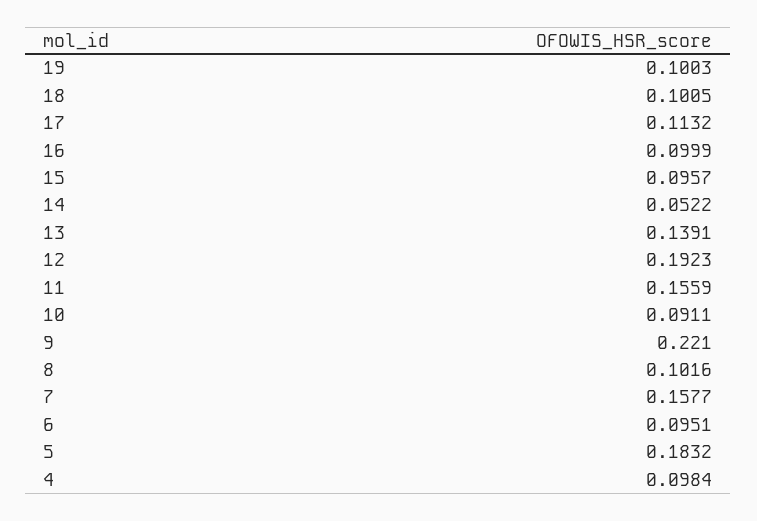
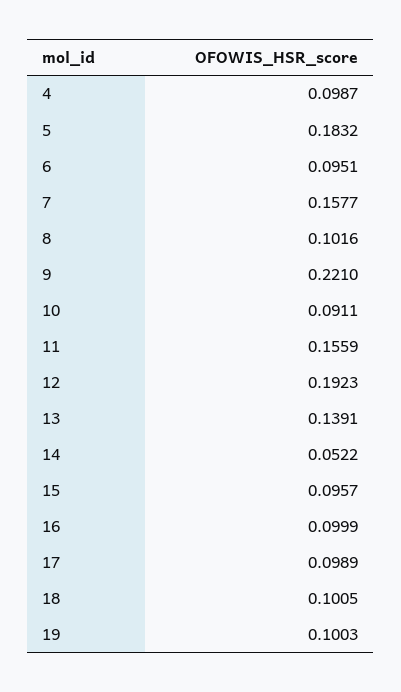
  {
    "19": 0.1003,
    "18": 0.1005,
-   "17": 0.1132,
+   "17": 0.0989,
    "16": 0.0999,
    "15": 0.0957,
    "14": 0.0522,
    "13": 0.1391,
    "12": 0.1923,
    "11": 0.1559,
    "10": 0.0911,
    "9": 0.221,
    "8": 0.1016,
    "7": 0.1577,
    "6": 0.0951,
    "5": 0.1832,
-   "4": 0.0984
+   "4": 0.0987
  }

